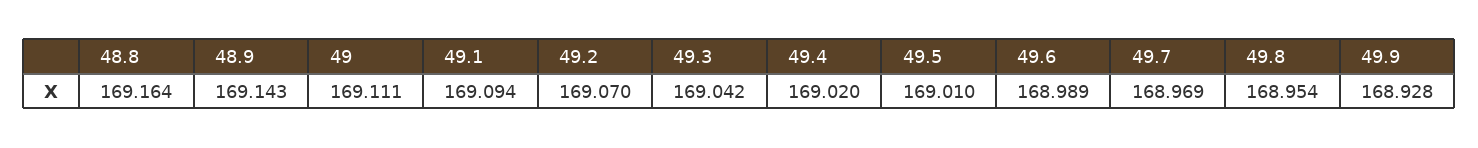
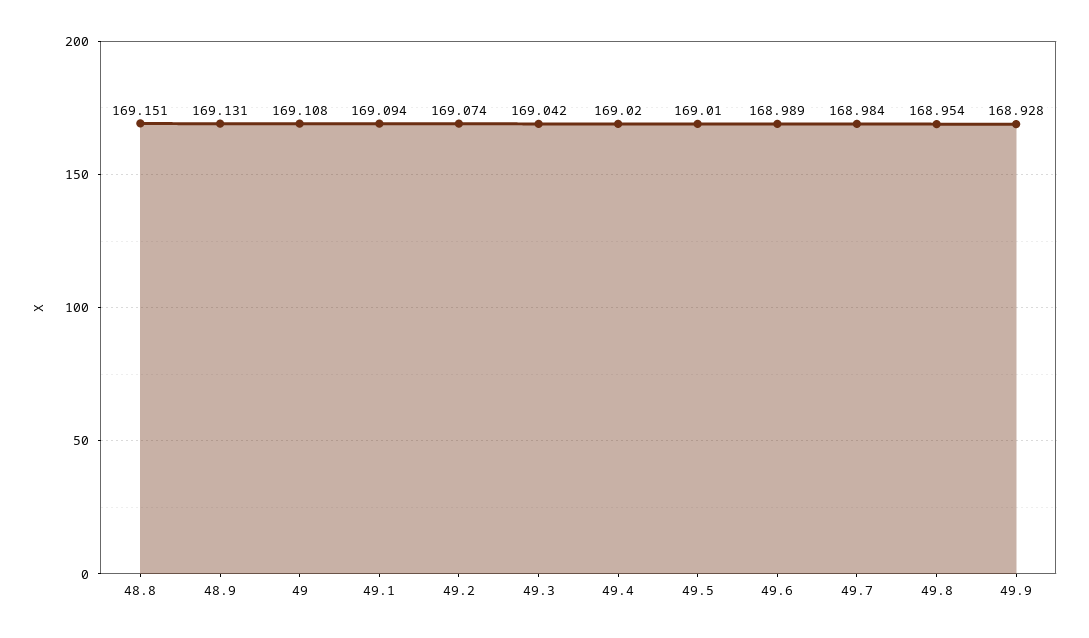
  {
-   "48.8": 169.164,
+   "48.8": 169.151,
-   "48.9": 169.143,
+   "48.9": 169.131,
-   "49": 169.111,
+   "49": 169.108,
    "49.1": 169.094,
-   "49.2": 169.07,
+   "49.2": 169.074,
    "49.3": 169.042,
    "49.4": 169.02,
    "49.5": 169.01,
    "49.6": 168.989,
-   "49.7": 168.969,
+   "49.7": 168.984,
    "49.8": 168.954,
    "49.9": 168.928
  }

